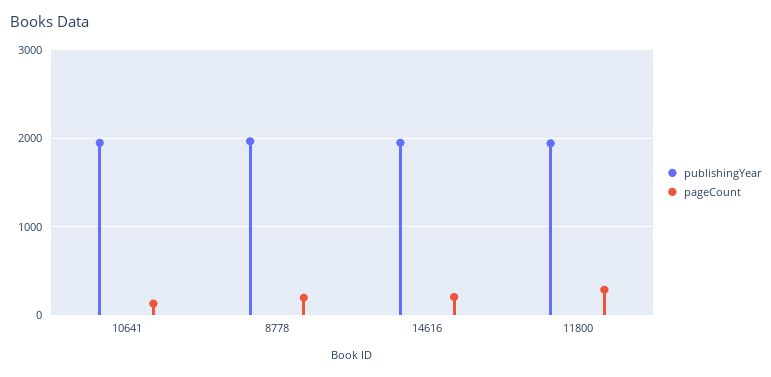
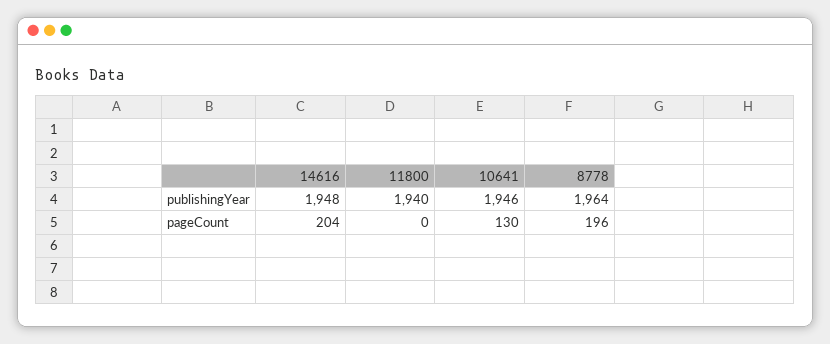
  {
    "publishingYear": {
      "10641": 1946,
      "8778": 1964,
      "14616": 1948,
      "11800": 1940
    },
    "pageCount": {
      "10641": 130,
      "8778": 196,
      "14616": 204,
-     "11800": 300
+     "11800": 0
    }
  }

